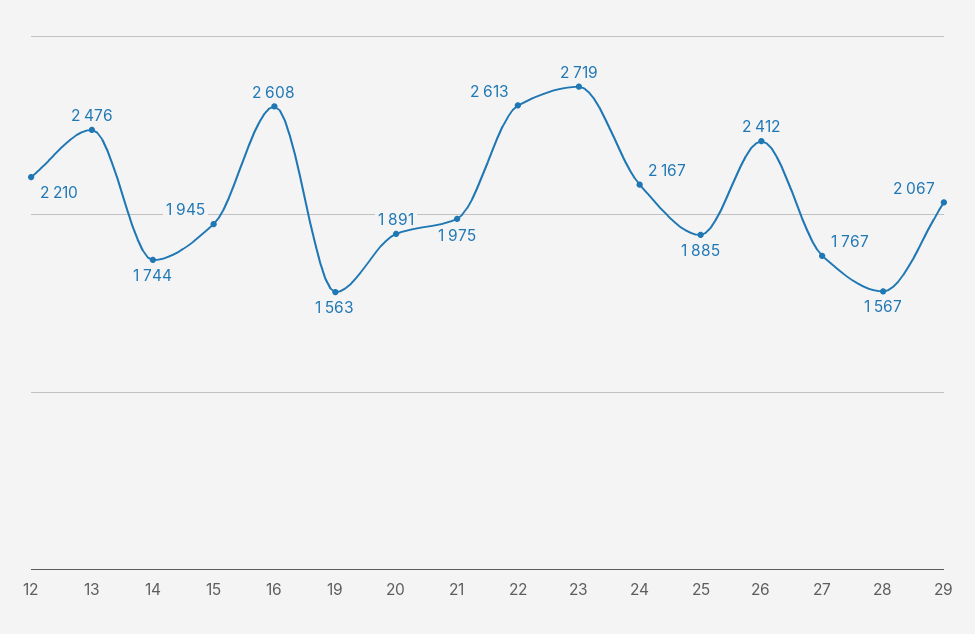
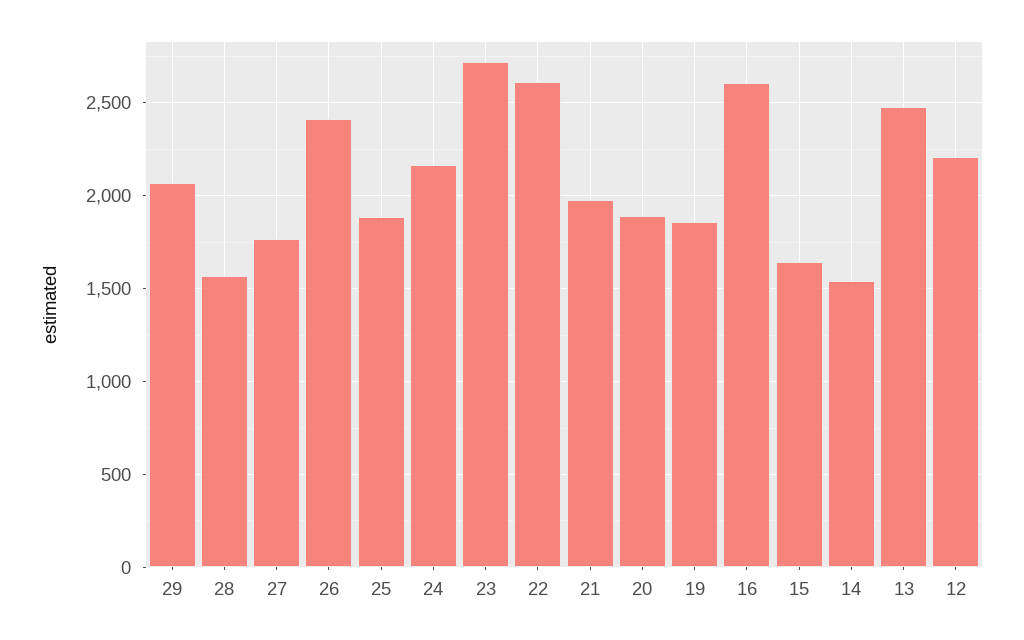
  {
    "12": 2210,
    "13": 2476,
-   "14": 1744,
+   "14": 1550,
-   "15": 1945,
+   "15": 1650,
    "16": 2608,
-   "19": 1563,
+   "19": 1850,
    "20": 1891,
    "21": 1975,
    "22": 2613,
    "23": 2719,
    "24": 2167,
    "25": 1885,
    "26": 2412,
    "27": 1767,
    "28": 1567,
    "29": 2067
  }

